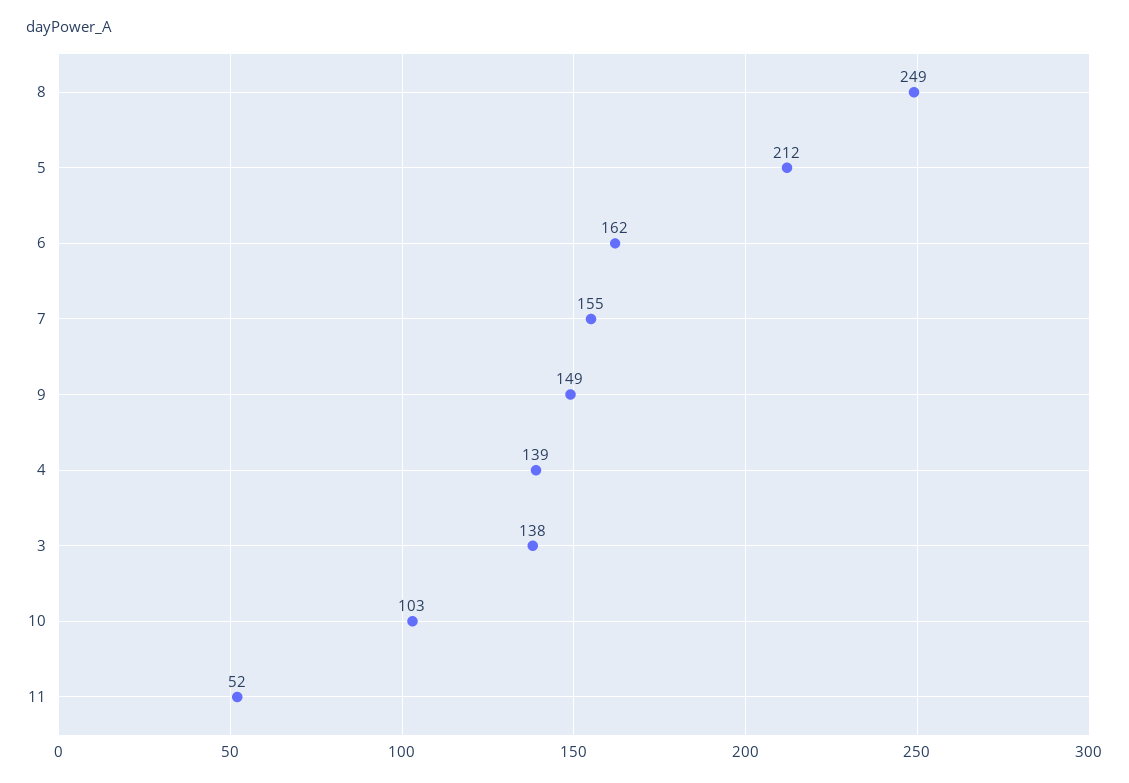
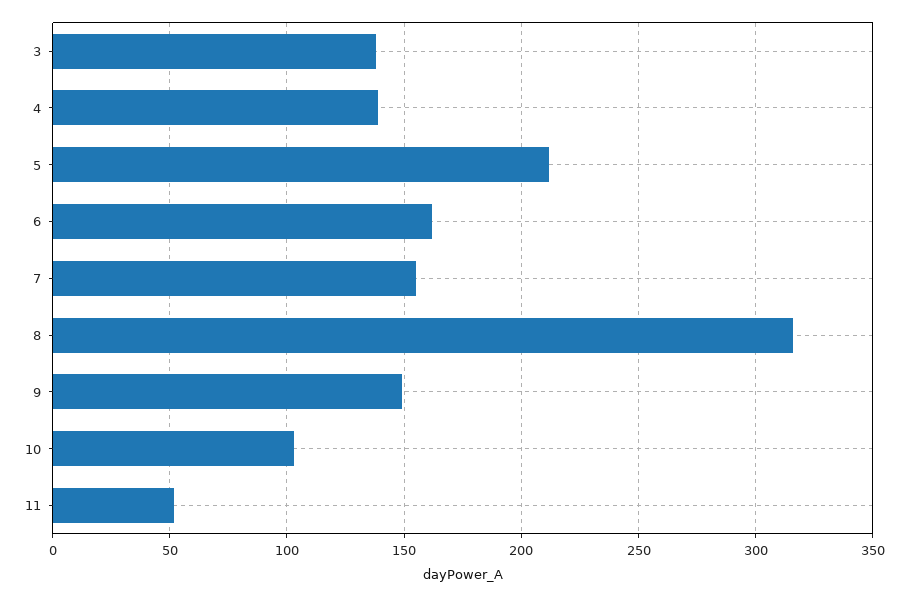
  {
-   "8": 249,
+   "8": 315,
    "5": 212,
    "6": 162,
    "7": 155,
    "9": 149,
    "4": 139,
    "3": 138,
    "10": 103,
    "11": 52
  }

